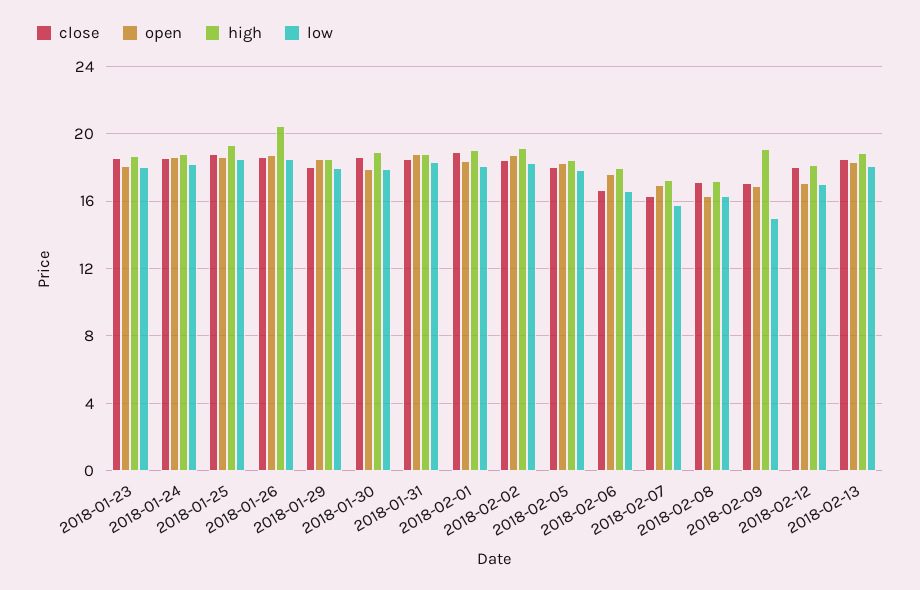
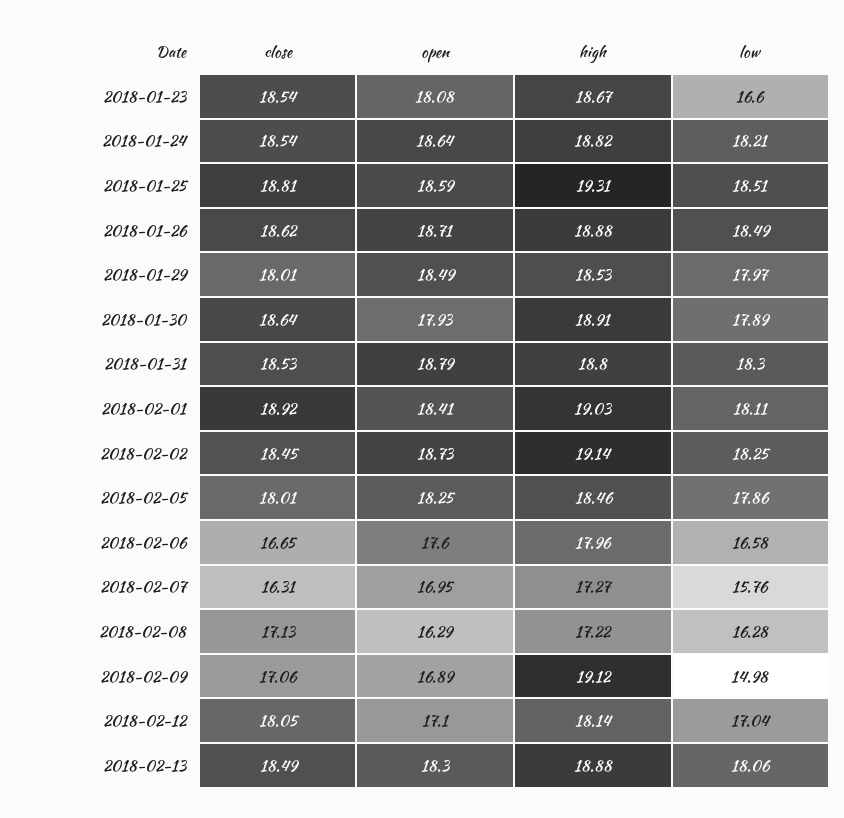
  {
    "close": {
      "2018-01-23": 18.54,
      "2018-01-24": 18.54,
      "2018-01-25": 18.81,
      "2018-01-26": 18.62,
      "2018-01-29": 18.01,
      "2018-01-30": 18.64,
      "2018-01-31": 18.53,
      "2018-02-01": 18.92,
      "2018-02-02": 18.45,
      "2018-02-05": 18.01,
      "2018-02-06": 16.65,
      "2018-02-07": 16.31,
      "2018-02-08": 17.13,
      "2018-02-09": 17.06,
      "2018-02-12": 18.05,
      "2018-02-13": 18.49
    },
    "open": {
      "2018-01-23": 18.08,
      "2018-01-24": 18.64,
      "2018-01-25": 18.59,
      "2018-01-26": 18.71,
      "2018-01-29": 18.49,
      "2018-01-30": 17.93,
      "2018-01-31": 18.79,
      "2018-02-01": 18.41,
      "2018-02-02": 18.73,
      "2018-02-05": 18.25,
      "2018-02-06": 17.6,
      "2018-02-07": 16.95,
      "2018-02-08": 16.29,
      "2018-02-09": 16.89,
      "2018-02-12": 17.1,
      "2018-02-13": 18.3
    },
    "high": {
      "2018-01-23": 18.67,
      "2018-01-24": 18.82,
      "2018-01-25": 19.31,
-     "2018-01-26": 20.5,
+     "2018-01-26": 18.88,
      "2018-01-29": 18.53,
      "2018-01-30": 18.91,
      "2018-01-31": 18.8,
      "2018-02-01": 19.03,
      "2018-02-02": 19.14,
      "2018-02-05": 18.46,
      "2018-02-06": 17.96,
      "2018-02-07": 17.27,
      "2018-02-08": 17.22,
      "2018-02-09": 19.12,
      "2018-02-12": 18.14,
      "2018-02-13": 18.88
    },
    "low": {
-     "2018-01-23": 18,
+     "2018-01-23": 16.6,
      "2018-01-24": 18.21,
      "2018-01-25": 18.51,
      "2018-01-26": 18.49,
      "2018-01-29": 17.97,
      "2018-01-30": 17.89,
      "2018-01-31": 18.3,
      "2018-02-01": 18.11,
      "2018-02-02": 18.25,
      "2018-02-05": 17.86,
      "2018-02-06": 16.58,
      "2018-02-07": 15.76,
      "2018-02-08": 16.28,
      "2018-02-09": 14.98,
      "2018-02-12": 17.04,
      "2018-02-13": 18.06
    }
  }

